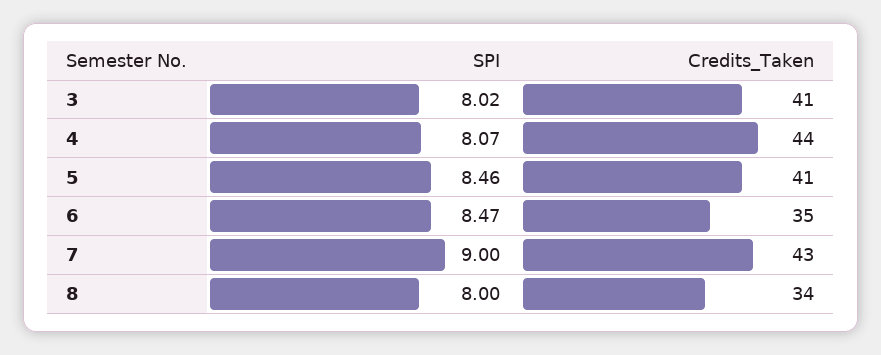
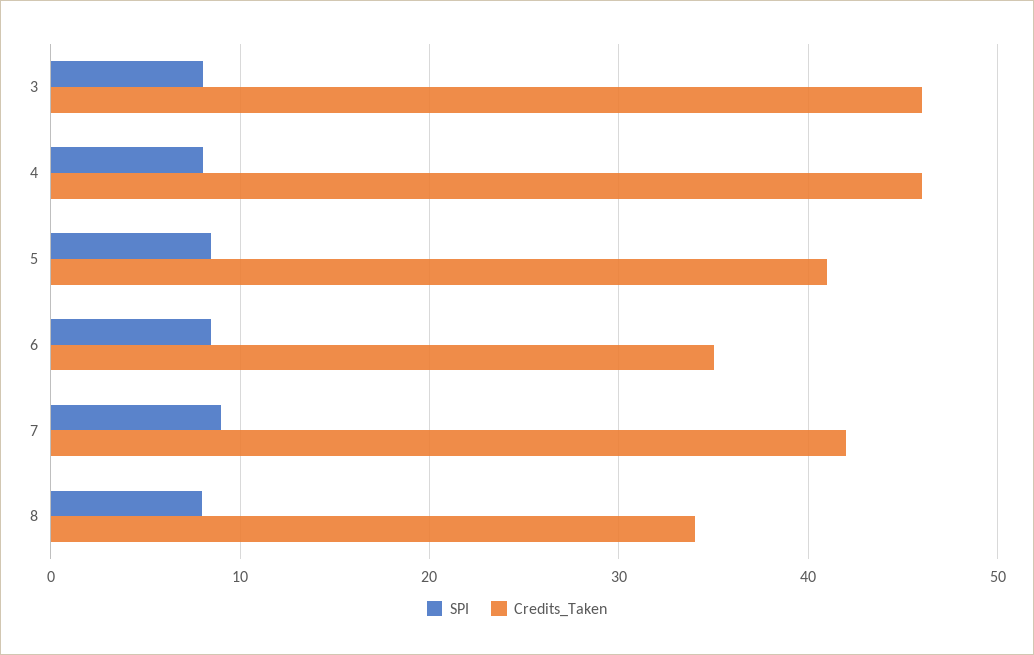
  {
    "SPI": {
      "3": 8.02,
      "4": 8.07,
      "5": 8.46,
      "6": 8.47,
      "7": 9,
      "8": 8
    },
    "Credits_Taken": {
-     "3": 41,
+     "3": 46,
-     "4": 44,
+     "4": 46,
      "5": 41,
      "6": 35,
-     "7": 43,
+     "7": 42,
      "8": 34
    }
  }

